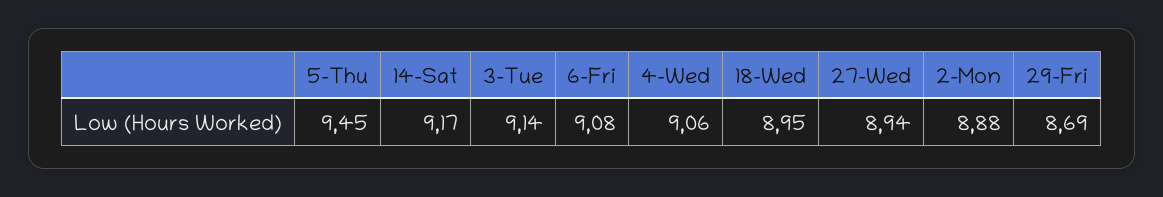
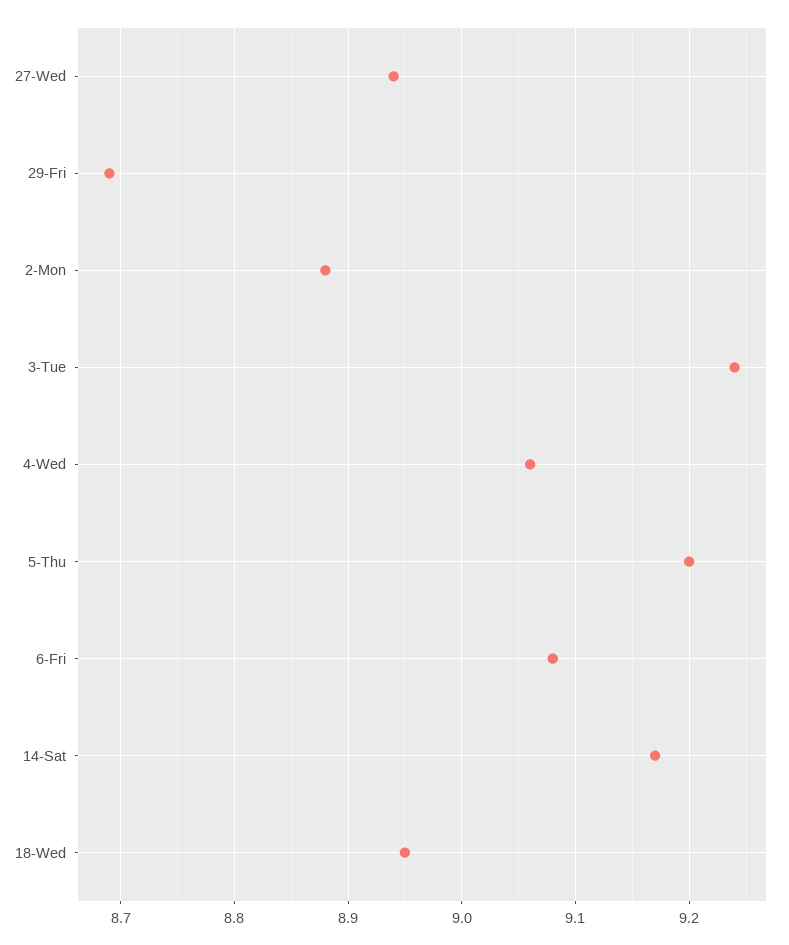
  {
-   "5-Thu": 9.45,
+   "5-Thu": 9.2,
    "14-Sat": 9.17,
-   "3-Tue": 9.14,
+   "3-Tue": 9.24,
    "6-Fri": 9.08,
    "4-Wed": 9.06,
    "18-Wed": 8.95,
    "27-Wed": 8.94,
    "2-Mon": 8.88,
    "29-Fri": 8.69
  }

